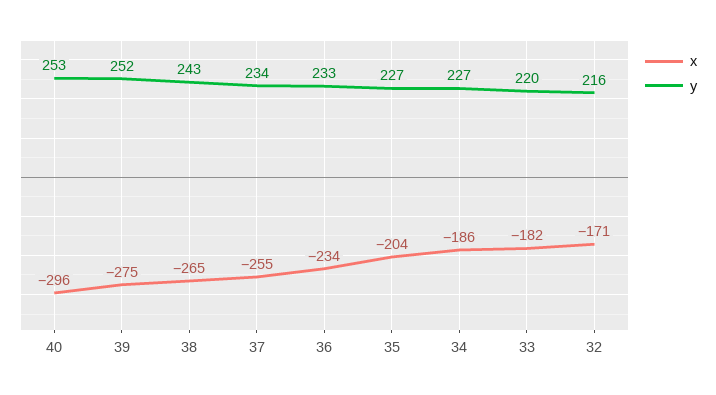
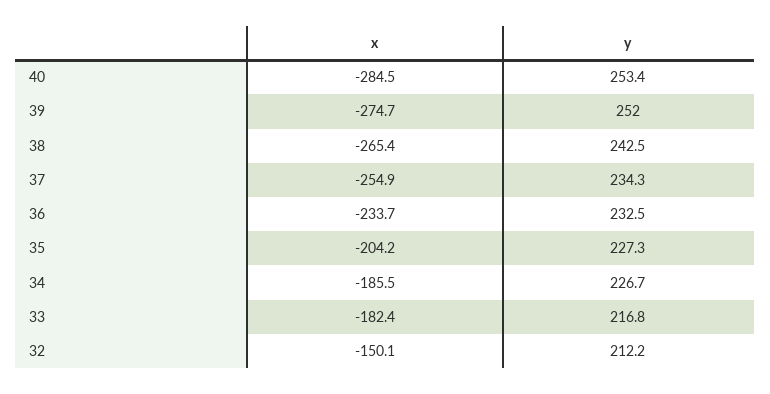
  {
    "x": {
-     "40": -296,
+     "40": -284.5,
      "39": -274.7,
      "38": -265.4,
      "37": -254.9,
      "36": -233.7,
      "35": -204.2,
      "34": -185.5,
      "33": -182.4,
-     "32": -171
+     "32": -150.1
    },
    "y": {
      "40": 253.4,
      "39": 252,
      "38": 242.5,
      "37": 234.3,
      "36": 232.5,
      "35": 227.3,
      "34": 226.7,
-     "33": 220,
+     "33": 216.8,
-     "32": 216
+     "32": 212.2
    }
  }

